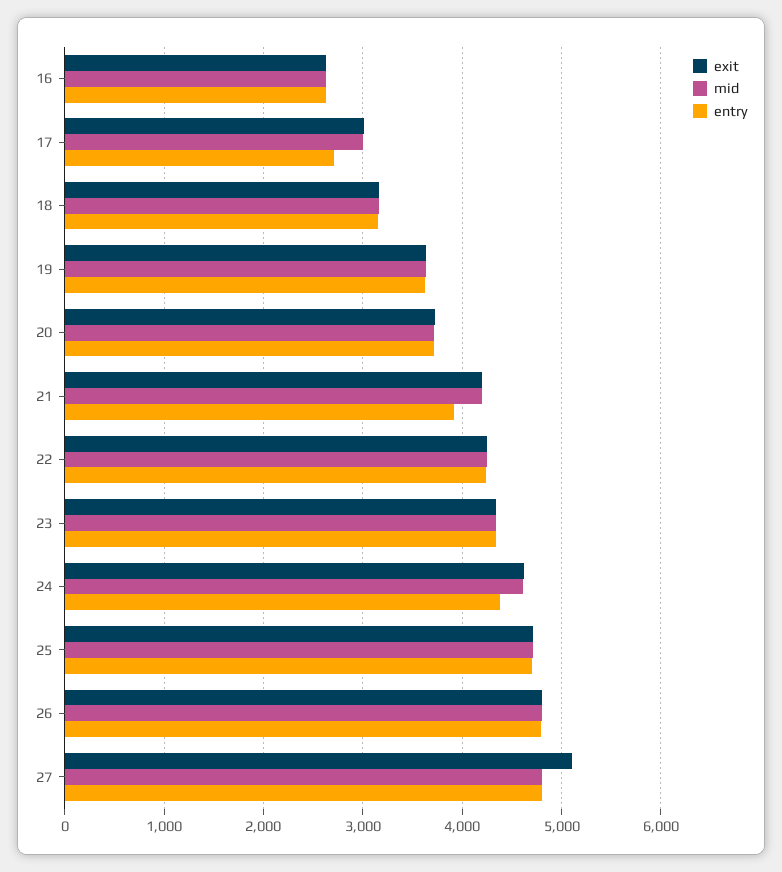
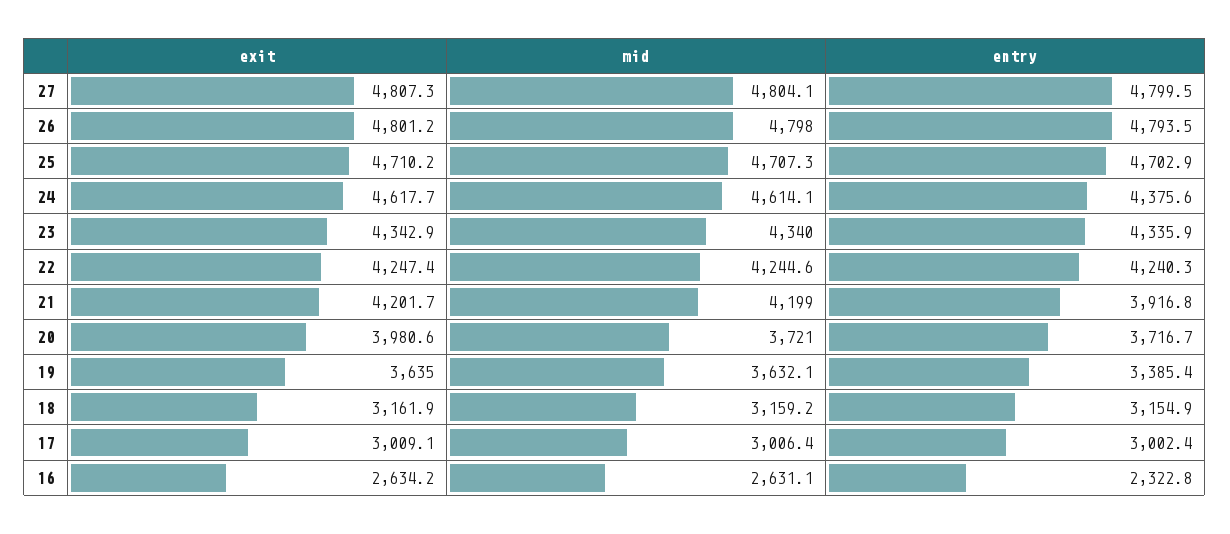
  {
    "exit": {
      "16": 2634.2,
      "17": 3009.1,
      "18": 3161.9,
      "19": 3635,
-     "20": 3700,
+     "20": 3980.6,
      "21": 4201.7,
      "22": 4247.4,
      "23": 4342.9,
      "24": 4617.7,
      "25": 4710.2,
      "26": 4801.2,
-     "27": 5100
+     "27": 4807.3
    },
    "mid": {
      "16": 2631.1,
      "17": 3006.4,
      "18": 3159.2,
      "19": 3632.1,
      "20": 3721,
      "21": 4199,
      "22": 4244.6,
      "23": 4340,
      "24": 4614.1,
      "25": 4707.3,
      "26": 4798,
      "27": 4804.1
    },
    "entry": {
-     "16": 2600,
+     "16": 2322.8,
-     "17": 2700,
+     "17": 3002.4,
      "18": 3154.9,
-     "19": 3600,
+     "19": 3385.4,
      "20": 3716.7,
      "21": 3916.8,
      "22": 4240.3,
      "23": 4335.9,
      "24": 4375.6,
      "25": 4702.9,
      "26": 4793.5,
      "27": 4799.5
    }
  }

